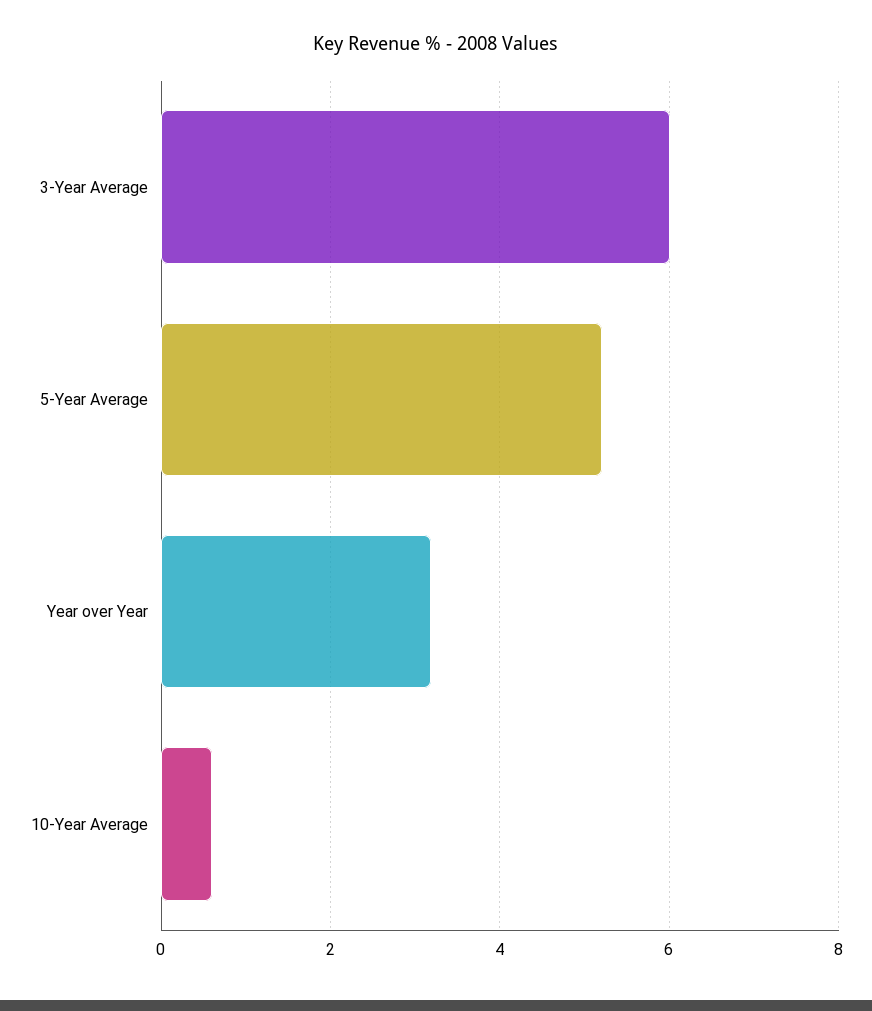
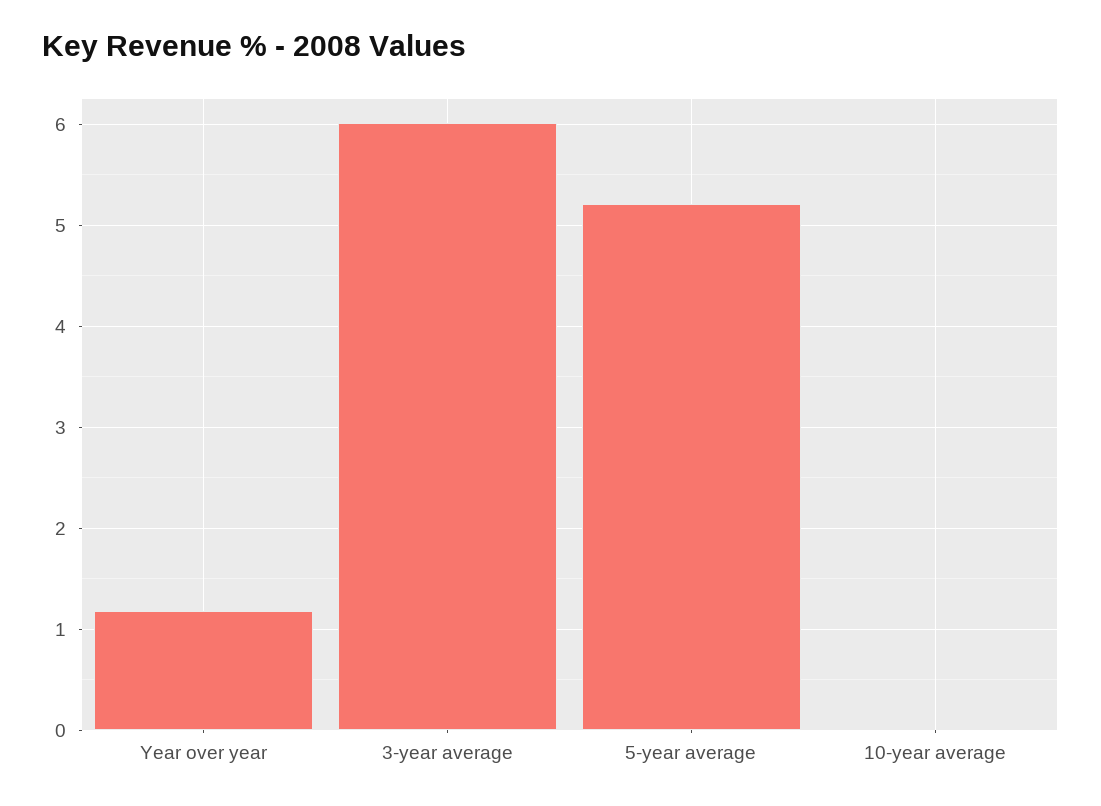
  {
    "3-Year Average": 6,
    "5-Year Average": 5.2,
-   "Year over Year": 3.2,
+   "Year over Year": 1.2,
-   "10-Year Average": 0.6
+   "10-Year Average": 0
  }

